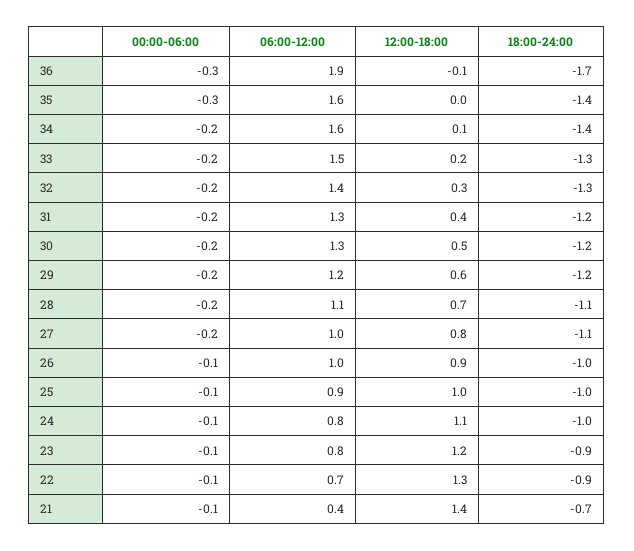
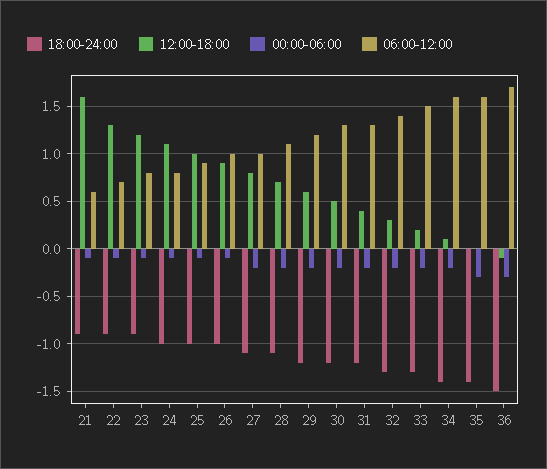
  {
    "00:00-06:00": {
      "36": -0.3,
      "35": -0.3,
      "34": -0.2,
      "33": -0.2,
      "32": -0.2,
      "31": -0.2,
      "30": -0.2,
      "29": -0.2,
      "28": -0.2,
      "27": -0.2,
      "26": -0.1,
      "25": -0.1,
      "24": -0.1,
      "23": -0.1,
      "22": -0.1,
      "21": -0.1
    },
    "06:00-12:00": {
-     "36": 1.9,
+     "36": 1.7,
      "35": 1.6,
      "34": 1.6,
      "33": 1.5,
      "32": 1.4,
      "31": 1.3,
      "30": 1.3,
      "29": 1.2,
      "28": 1.1,
      "27": 1,
      "26": 1,
      "25": 0.9,
      "24": 0.8,
      "23": 0.8,
      "22": 0.7,
-     "21": 0.4
+     "21": 0.6
    },
    "12:00-18:00": {
      "36": -0.1,
      "35": 0,
      "34": 0.1,
      "33": 0.2,
      "32": 0.3,
      "31": 0.4,
      "30": 0.5,
      "29": 0.6,
      "28": 0.7,
      "27": 0.8,
      "26": 0.9,
      "25": 1,
      "24": 1.1,
      "23": 1.2,
      "22": 1.3,
-     "21": 1.4
+     "21": 1.6
    },
    "18:00-24:00": {
-     "36": -1.7,
+     "36": -1.5,
      "35": -1.4,
      "34": -1.4,
      "33": -1.3,
      "32": -1.3,
      "31": -1.2,
      "30": -1.2,
      "29": -1.2,
      "28": -1.1,
      "27": -1.1,
      "26": -1,
      "25": -1,
      "24": -1,
      "23": -0.9,
      "22": -0.9,
-     "21": -0.7
+     "21": -0.9
    }
  }

